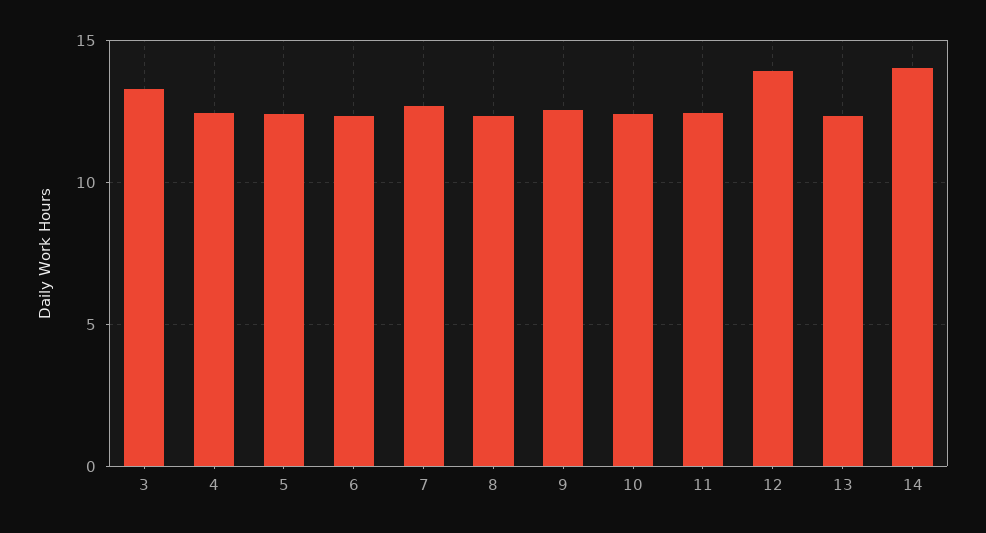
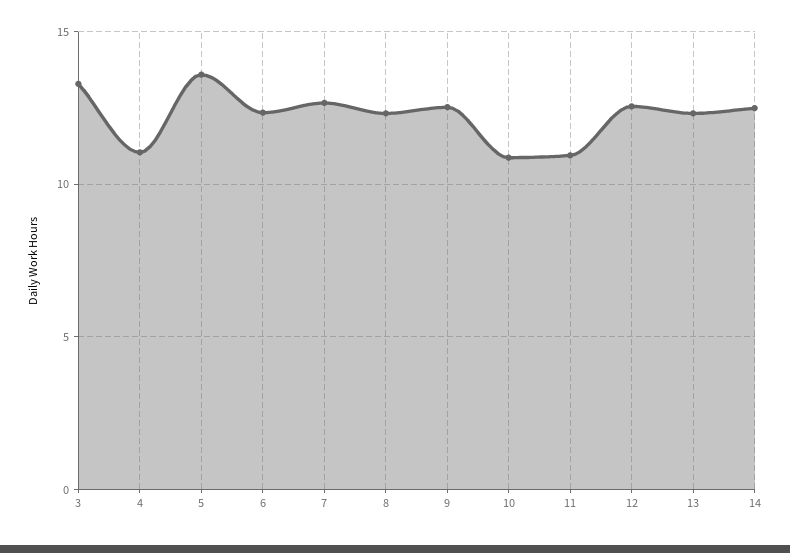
  {
    "3": 13.5,
-   "4": 12.5,
+   "4": 11,
-   "5": 12.5,
+   "5": 13.5,
    "6": 12.5,
    "7": 12.5,
    "8": 12.5,
    "9": 12.5,
-   "10": 12.5,
+   "10": 11,
-   "11": 12.5,
+   "11": 11,
-   "12": 14,
+   "12": 12.5,
    "13": 12.5,
-   "14": 14
+   "14": 12.5
  }

